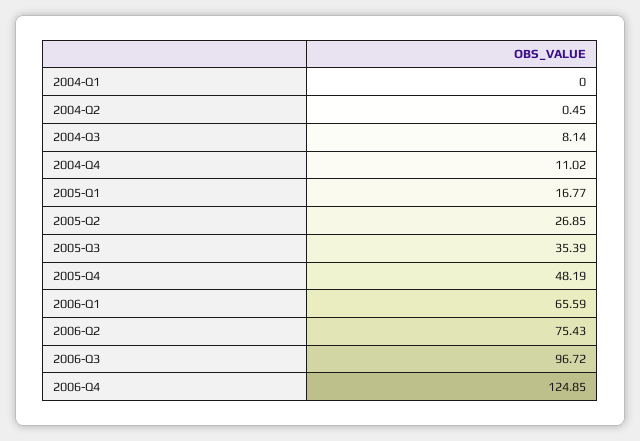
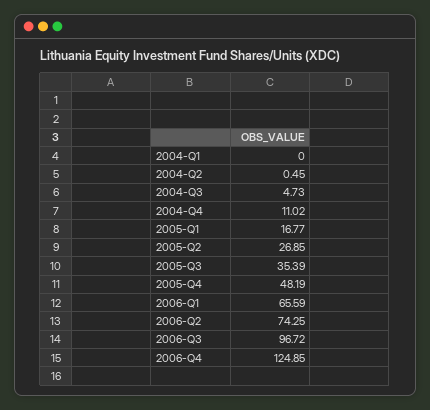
  {
    "2004-Q1": 0,
    "2004-Q2": 0.45,
-   "2004-Q3": 8.14,
+   "2004-Q3": 4.73,
    "2004-Q4": 11.02,
    "2005-Q1": 16.77,
    "2005-Q2": 26.85,
    "2005-Q3": 35.39,
    "2005-Q4": 48.19,
    "2006-Q1": 65.59,
-   "2006-Q2": 75.43,
+   "2006-Q2": 74.25,
    "2006-Q3": 96.72,
    "2006-Q4": 124.85
  }

